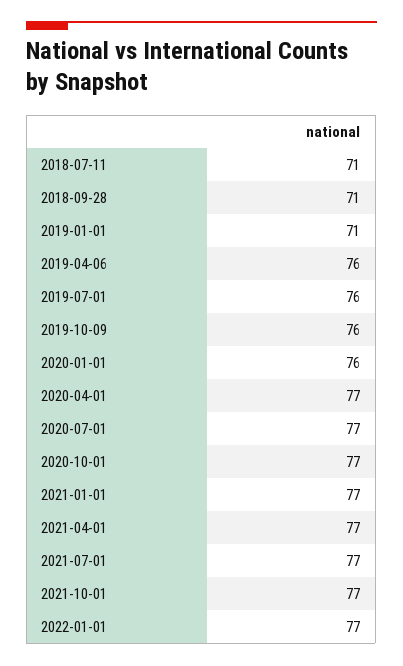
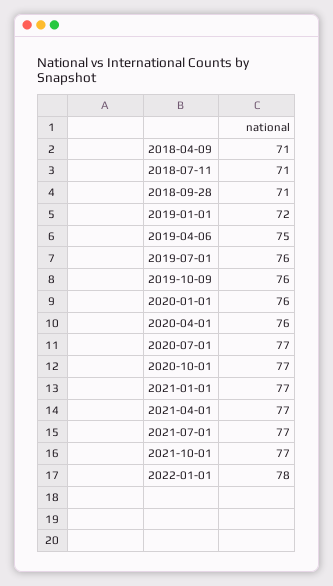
  {
    "2018-07-11": 71,
    "2018-09-28": 71,
-   "2019-01-01": 71,
+   "2019-01-01": 72,
-   "2019-04-06": 76,
+   "2019-04-06": 75,
    "2019-07-01": 76,
    "2019-10-09": 76,
    "2020-01-01": 76,
-   "2020-04-01": 77,
+   "2020-04-01": 76,
    "2020-07-01": 77,
    "2020-10-01": 77,
    "2021-01-01": 77,
    "2021-04-01": 77,
    "2021-07-01": 77,
    "2021-10-01": 77,
-   "2022-01-01": 77
+   "2022-01-01": 78,
+   "2018-04-09": 71
  }

